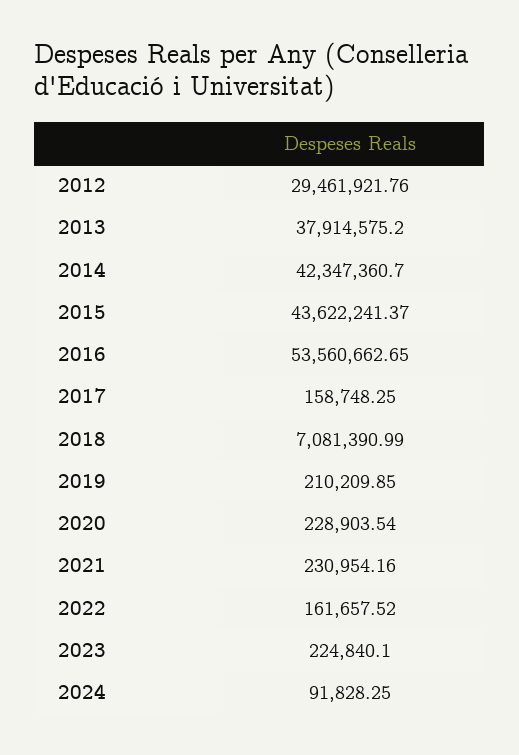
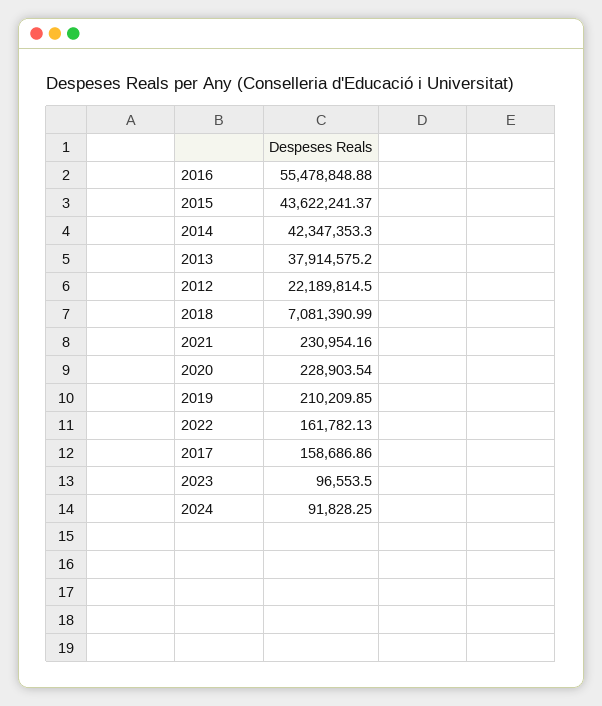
  {
-   "2012": 29461921.76,
+   "2012": 22189814.5,
    "2013": 37914575.2,
-   "2014": 42347360.7,
+   "2014": 42347353.3,
    "2015": 43622241.37,
-   "2016": 53560662.65,
+   "2016": 55478848.88,
-   "2017": 158748.25,
+   "2017": 158686.86,
    "2018": 7081390.99,
    "2019": 210209.85,
    "2020": 228903.54,
    "2021": 230954.16,
-   "2022": 161657.52,
+   "2022": 161782.13,
-   "2023": 224840.1,
+   "2023": 96553.5,
    "2024": 91828.25
  }

